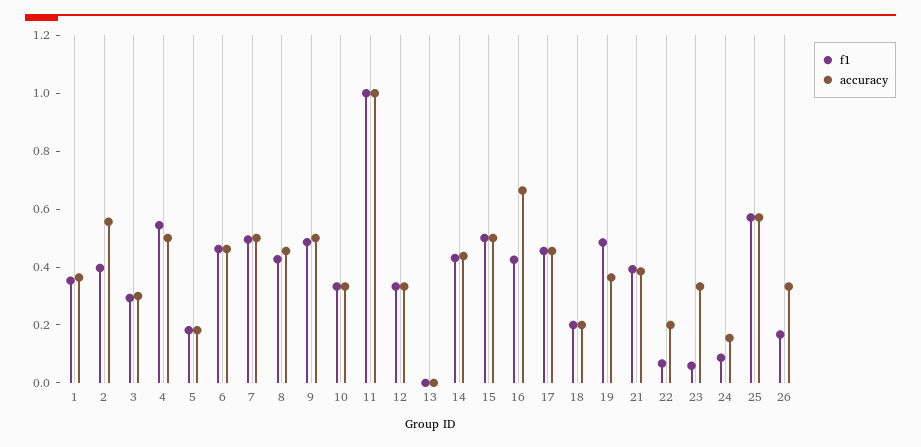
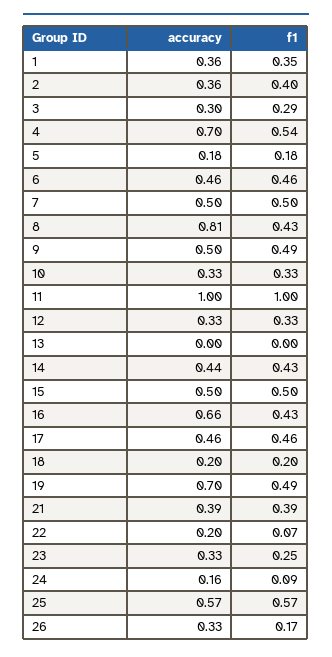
  {
    "f1": {
      "1": 0.35,
      "2": 0.4,
      "3": 0.29,
      "4": 0.54,
      "5": 0.18,
      "6": 0.46,
      "7": 0.5,
      "8": 0.43,
      "9": 0.49,
      "10": 0.33,
      "11": 1,
      "12": 0.33,
      "13": 0,
      "14": 0.43,
      "15": 0.5,
      "16": 0.43,
      "17": 0.46,
      "18": 0.2,
      "19": 0.49,
      "21": 0.39,
      "22": 0.07,
-     "23": 0.05,
+     "23": 0.25,
      "24": 0.09,
      "25": 0.57,
      "26": 0.17
    },
    "accuracy": {
      "1": 0.36,
-     "2": 0.55,
+     "2": 0.36,
      "3": 0.3,
-     "4": 0.5,
+     "4": 0.7,
      "5": 0.18,
      "6": 0.46,
      "7": 0.5,
-     "8": 0.45,
+     "8": 0.81,
      "9": 0.5,
      "10": 0.33,
      "11": 1,
      "12": 0.33,
      "13": 0,
      "14": 0.44,
      "15": 0.5,
      "16": 0.66,
      "17": 0.46,
      "18": 0.2,
-     "19": 0.35,
+     "19": 0.7,
      "21": 0.39,
      "22": 0.2,
      "23": 0.33,
      "24": 0.16,
      "25": 0.57,
      "26": 0.33
    }
  }

